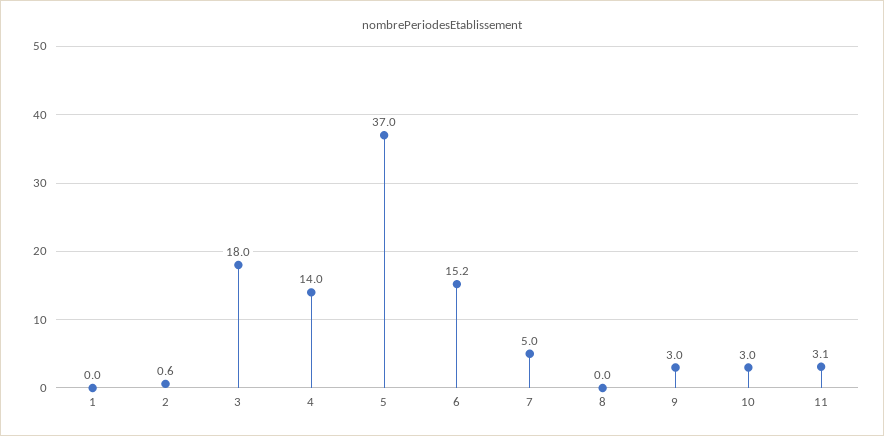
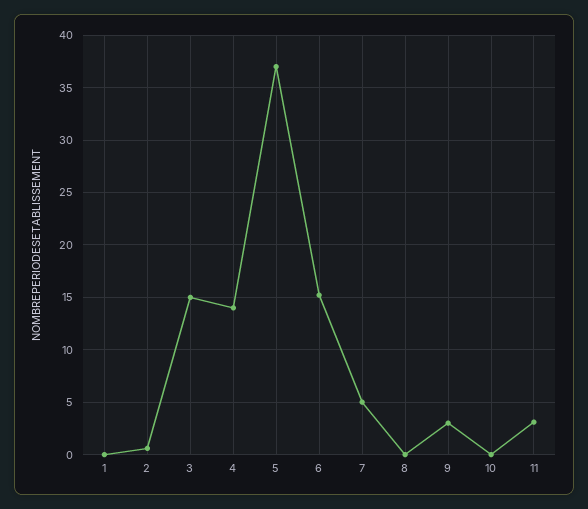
  {
    "1": 0,
    "2": 0.6,
-   "3": 18,
+   "3": 15,
    "4": 14,
    "5": 37,
    "6": 15.2,
    "7": 5,
    "8": 0,
    "9": 3,
-   "10": 3,
+   "10": 0,
    "11": 3.1
  }

